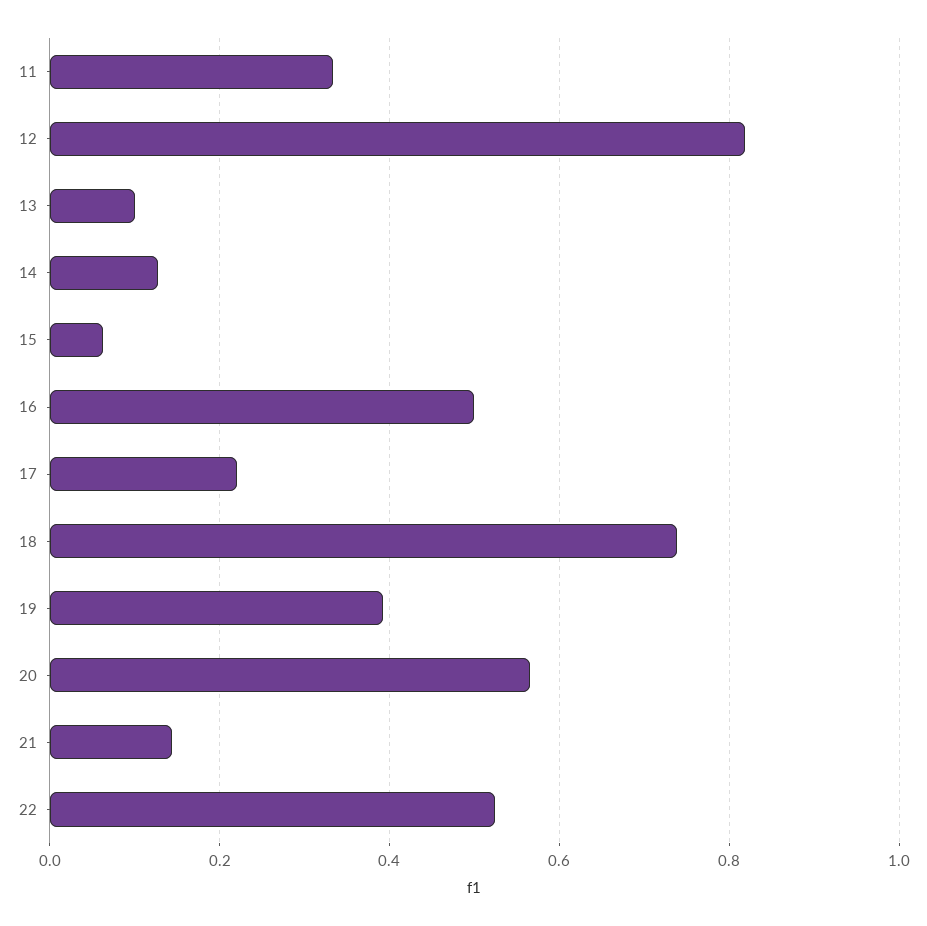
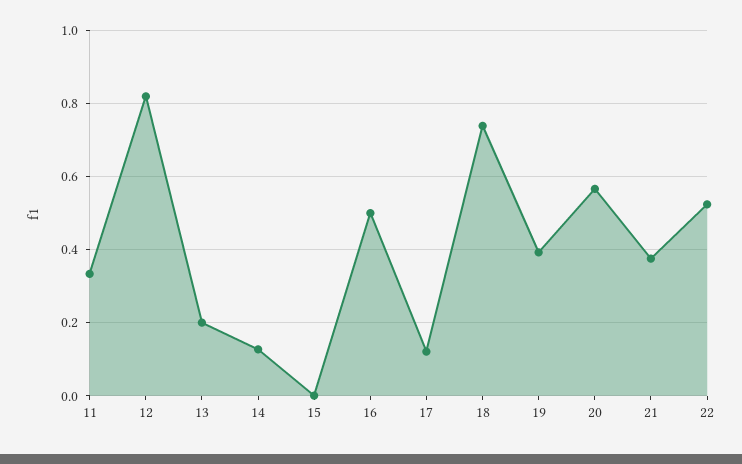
  {
    "11": 0.34,
    "12": 0.82,
-   "13": 0.1,
+   "13": 0.2,
    "14": 0.12,
-   "15": 0.06,
+   "15": 0,
    "16": 0.5,
-   "17": 0.22,
+   "17": 0.12,
    "18": 0.74,
    "19": 0.4,
    "20": 0.56,
-   "21": 0.14,
+   "21": 0.38,
    "22": 0.52
  }

